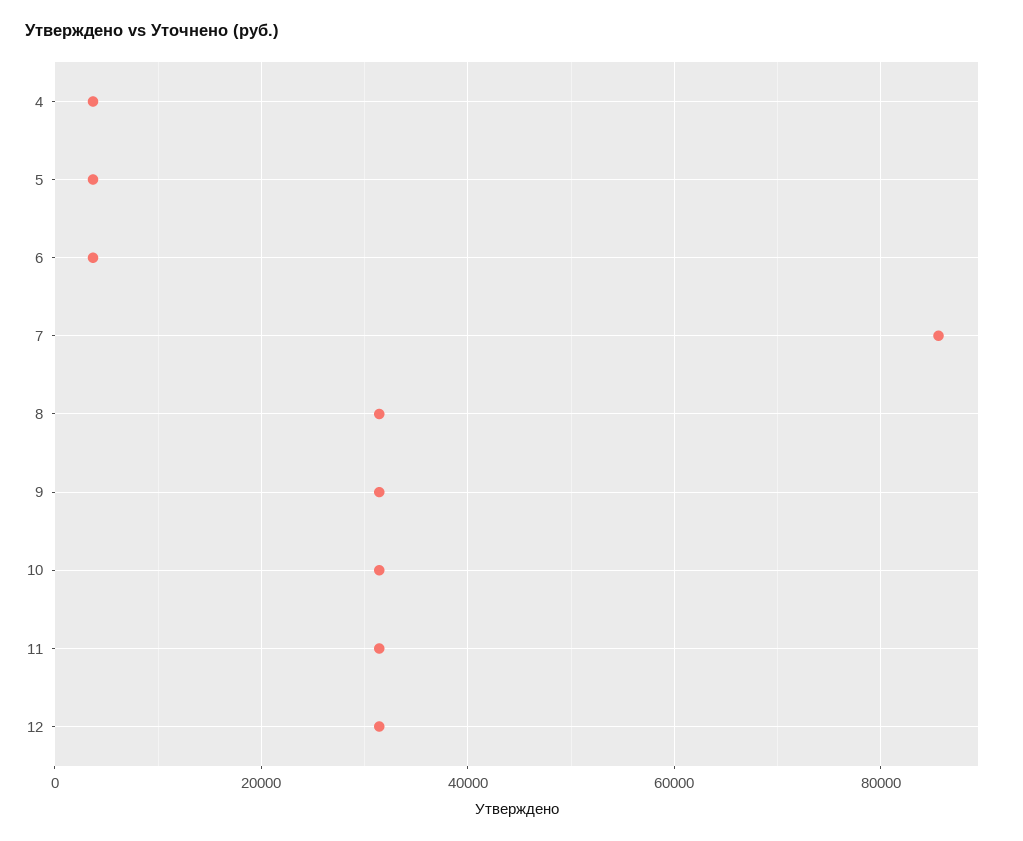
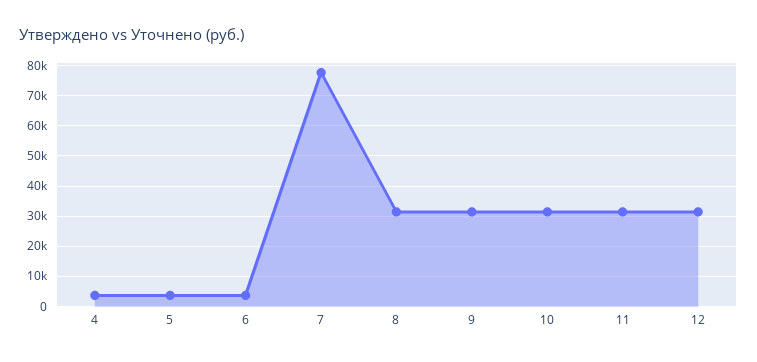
  {
    "4": 4000,
    "5": 4000,
    "6": 4000,
-   "7": 86000,
+   "7": 78000,
    "8": 32000,
    "9": 32000,
    "10": 32000,
    "11": 32000,
    "12": 32000
  }

